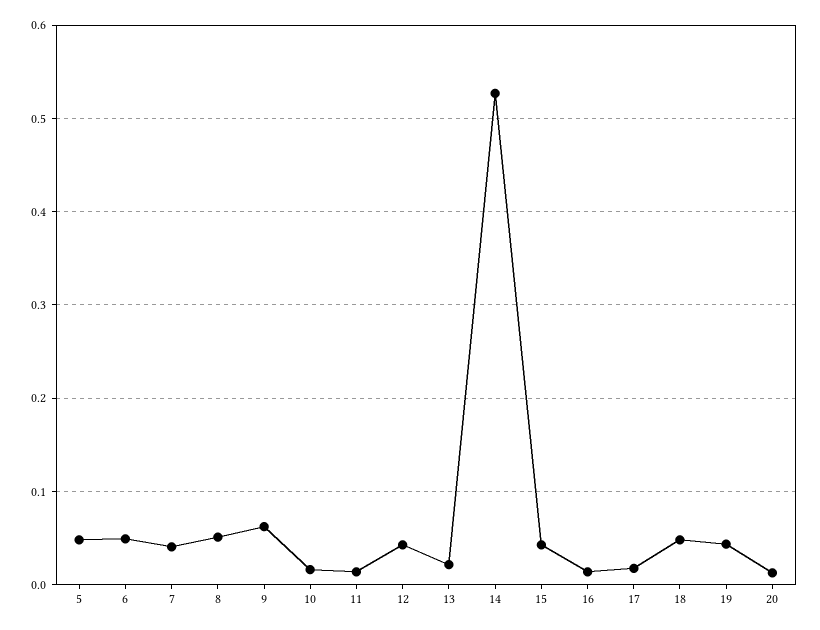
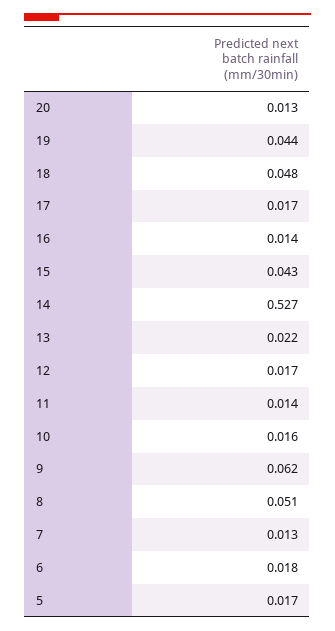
  {
-   "5": 0.05,
+   "5": 0.017,
-   "6": 0.05,
+   "6": 0.018,
-   "7": 0.04,
+   "7": 0.013,
    "8": 0.051,
    "9": 0.062,
    "10": 0.016,
    "11": 0.014,
-   "12": 0.04,
+   "12": 0.017,
    "13": 0.022,
    "14": 0.527,
    "15": 0.043,
    "16": 0.014,
    "17": 0.017,
    "18": 0.048,
    "19": 0.044,
    "20": 0.013
  }

